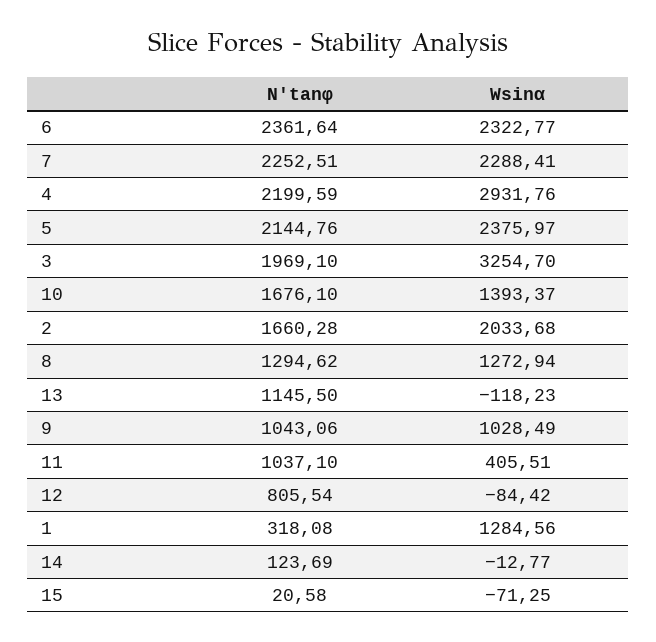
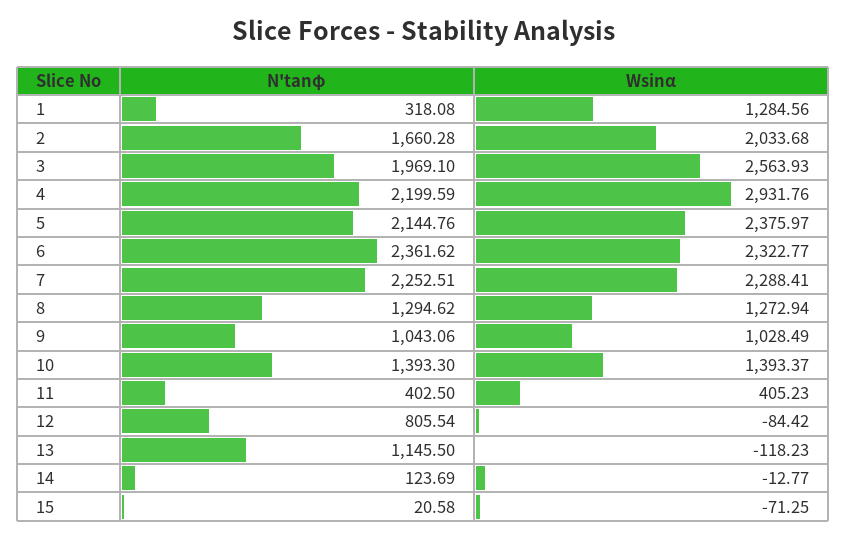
  {
    "N'tanφ": {
-     "6": 2361.64,
+     "6": 2361.62,
      "7": 2252.51,
      "4": 2199.59,
      "5": 2144.76,
      "3": 1969.1,
-     "10": 1676.1,
+     "10": 1393.3,
      "2": 1660.28,
      "8": 1294.62,
      "13": 1145.5,
      "9": 1043.06,
-     "11": 1037.1,
+     "11": 402.5,
      "12": 805.54,
      "1": 318.08,
      "14": 123.69,
      "15": 20.58
    },
    "Wsinα": {
      "6": 2322.77,
      "7": 2288.41,
      "4": 2931.76,
      "5": 2375.97,
-     "3": 3254.7,
+     "3": 2563.93,
      "10": 1393.37,
      "2": 2033.68,
      "8": 1272.94,
      "13": -118.23,
      "9": 1028.49,
-     "11": 405.51,
+     "11": 405.23,
      "12": -84.42,
      "1": 1284.56,
      "14": -12.77,
      "15": -71.25
    }
  }

